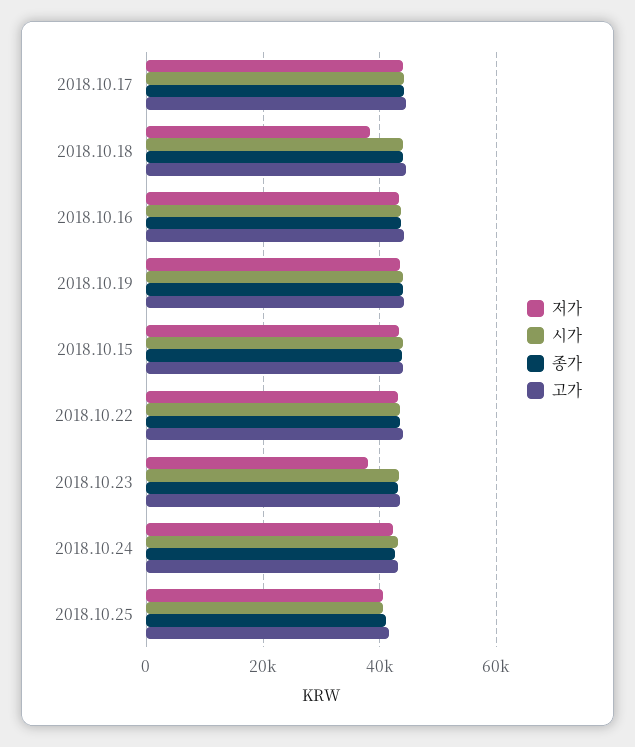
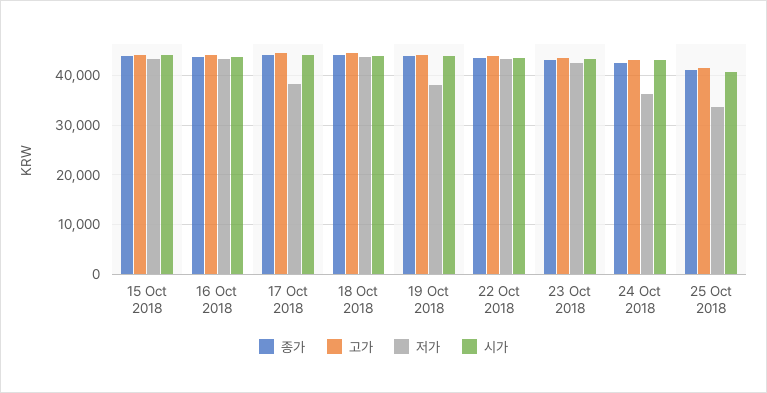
  {
    "저가": {
-     "2018.10.17": 44000,
+     "2018.10.17": 38000,
-     "2018.10.18": 38000,
+     "2018.10.18": 44000,
      "2018.10.16": 44000,
-     "2018.10.19": 44000,
+     "2018.10.19": 38000,
      "2018.10.15": 44000,
      "2018.10.22": 44000,
-     "2018.10.23": 38000,
+     "2018.10.23": 42000,
-     "2018.10.24": 42000,
+     "2018.10.24": 36000,
-     "2018.10.25": 40000
+     "2018.10.25": 34000
    },
    "시가": {
      "2018.10.17": 44000,
      "2018.10.18": 44000,
      "2018.10.16": 44000,
      "2018.10.19": 44000,
      "2018.10.15": 44000,
      "2018.10.22": 44000,
      "2018.10.23": 44000,
      "2018.10.24": 44000,
      "2018.10.25": 40000
    },
    "종가": {
      "2018.10.17": 44000,
      "2018.10.18": 44000,
      "2018.10.16": 44000,
      "2018.10.19": 44000,
      "2018.10.15": 44000,
      "2018.10.22": 44000,
      "2018.10.23": 44000,
      "2018.10.24": 42000,
      "2018.10.25": 42000
    },
    "고가": {
      "2018.10.17": 44000,
      "2018.10.18": 44000,
      "2018.10.16": 44000,
      "2018.10.19": 44000,
      "2018.10.15": 44000,
      "2018.10.22": 44000,
      "2018.10.23": 44000,
      "2018.10.24": 44000,
      "2018.10.25": 42000
    }
  }

